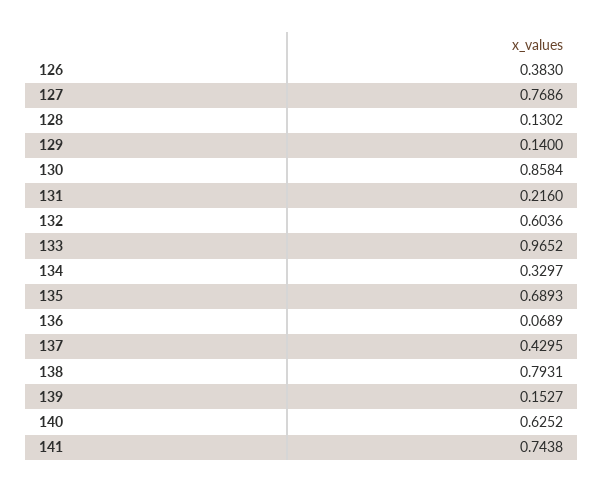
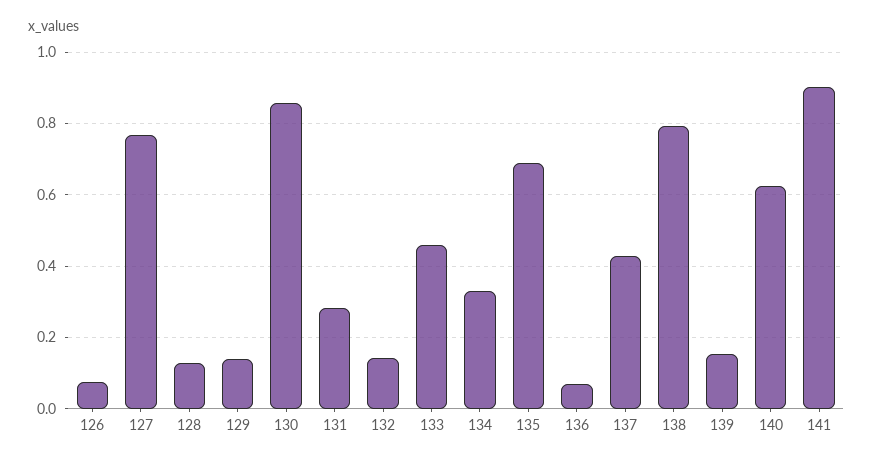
  {
-   "126": 0.383,
+   "126": 0.08,
    "127": 0.7686,
    "128": 0.1302,
    "129": 0.14,
    "130": 0.8584,
-   "131": 0.216,
+   "131": 0.28,
-   "132": 0.6036,
+   "132": 0.14,
-   "133": 0.9652,
+   "133": 0.46,
    "134": 0.3297,
    "135": 0.6893,
    "136": 0.0689,
    "137": 0.4295,
    "138": 0.7931,
    "139": 0.1527,
    "140": 0.6252,
-   "141": 0.7438
+   "141": 0.9
  }

